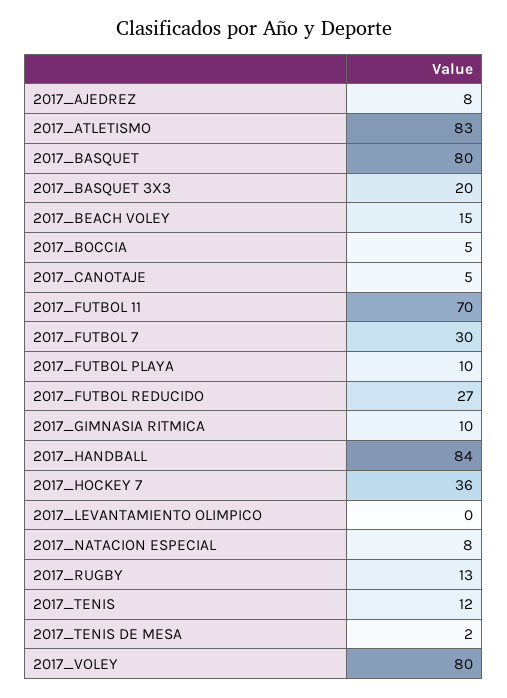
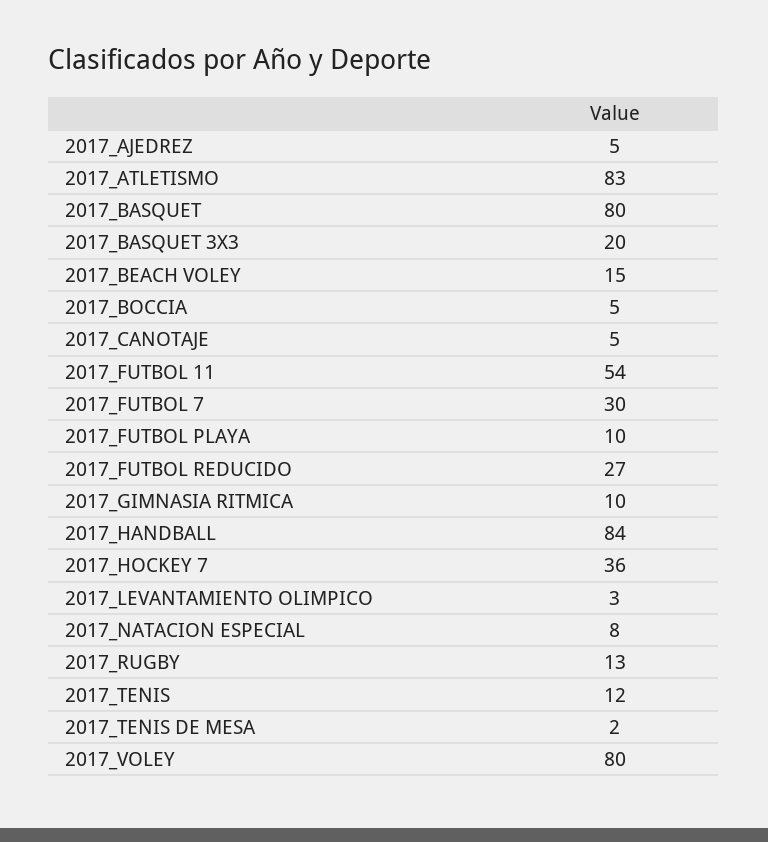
  {
-   "2017_AJEDREZ": 8,
+   "2017_AJEDREZ": 5,
    "2017_ATLETISMO": 83,
    "2017_BASQUET": 80,
    "2017_BASQUET 3X3": 20,
    "2017_BEACH VOLEY": 15,
    "2017_BOCCIA": 5,
    "2017_CANOTAJE": 5,
-   "2017_FUTBOL 11": 70,
+   "2017_FUTBOL 11": 54,
    "2017_FUTBOL 7": 30,
    "2017_FUTBOL PLAYA": 10,
    "2017_FUTBOL REDUCIDO": 27,
    "2017_GIMNASIA RITMICA": 10,
    "2017_HANDBALL": 84,
    "2017_HOCKEY 7": 36,
-   "2017_LEVANTAMIENTO OLIMPICO": 0,
+   "2017_LEVANTAMIENTO OLIMPICO": 3,
    "2017_NATACION ESPECIAL": 8,
    "2017_RUGBY": 13,
    "2017_TENIS": 12,
    "2017_TENIS DE MESA": 2,
    "2017_VOLEY": 80
  }

